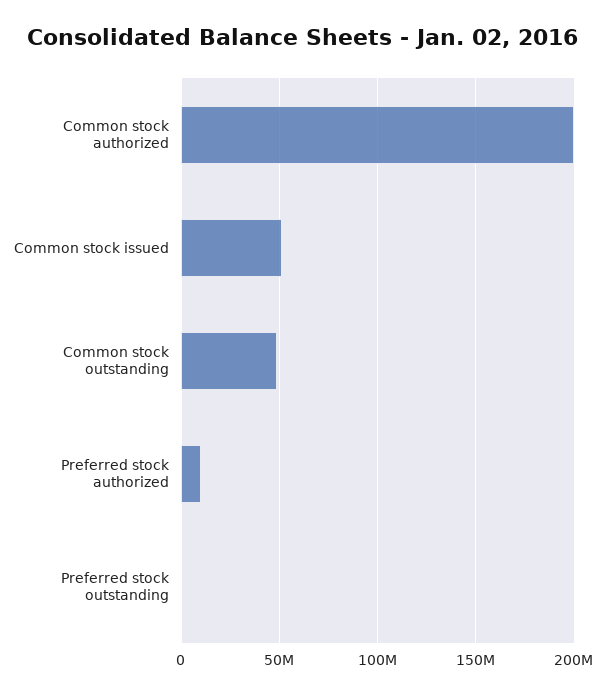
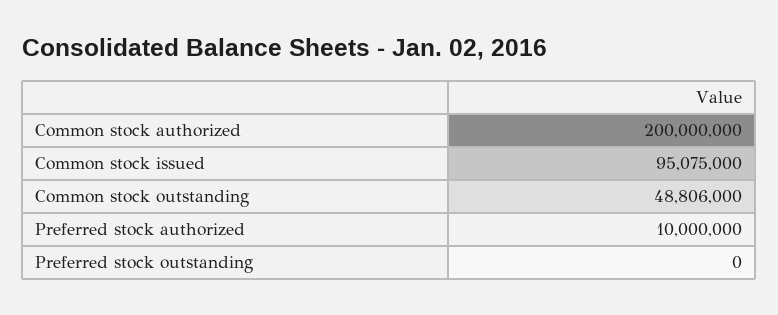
  {
    "Common stock authorized": 200000000,
-   "Common stock issued": 50000000,
+   "Common stock issued": 95075000,
    "Common stock outstanding": 48806000,
    "Preferred stock authorized": 10000000,
    "Preferred stock outstanding": 0
  }

